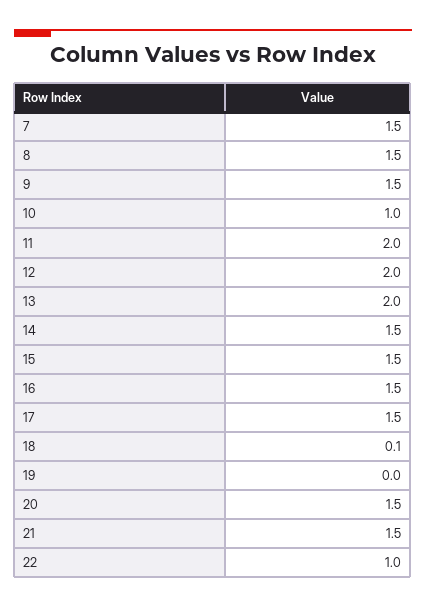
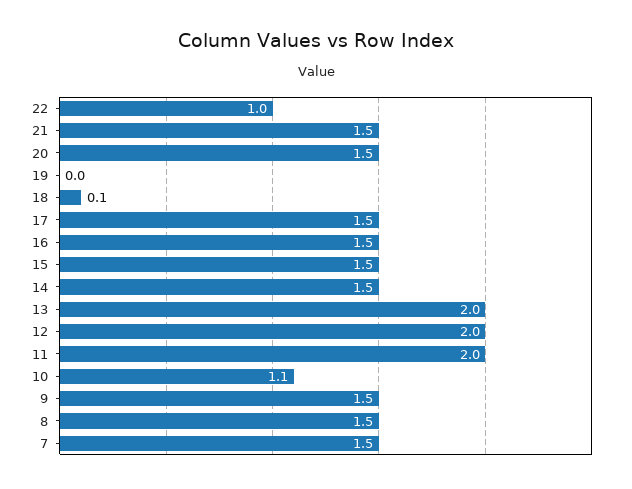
  {
    "7": 1.5,
    "8": 1.5,
    "9": 1.5,
-   "10": 1,
+   "10": 1.1,
    "11": 2,
    "12": 2,
    "13": 2,
    "14": 1.5,
    "15": 1.5,
    "16": 1.5,
    "17": 1.5,
    "18": 0.1,
    "19": 0,
    "20": 1.5,
    "21": 1.5,
    "22": 1
  }

